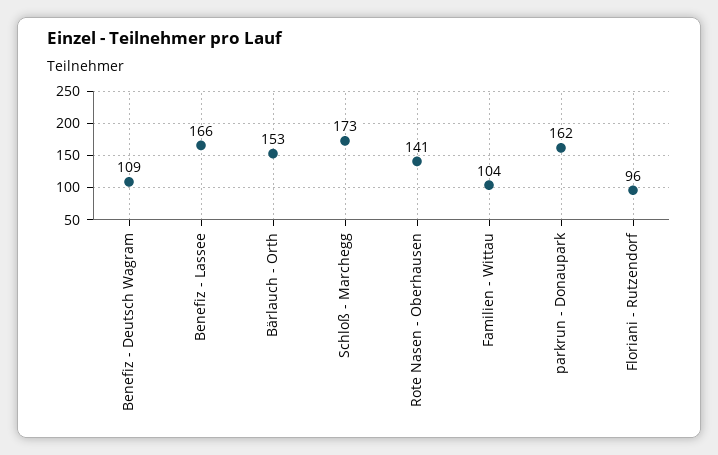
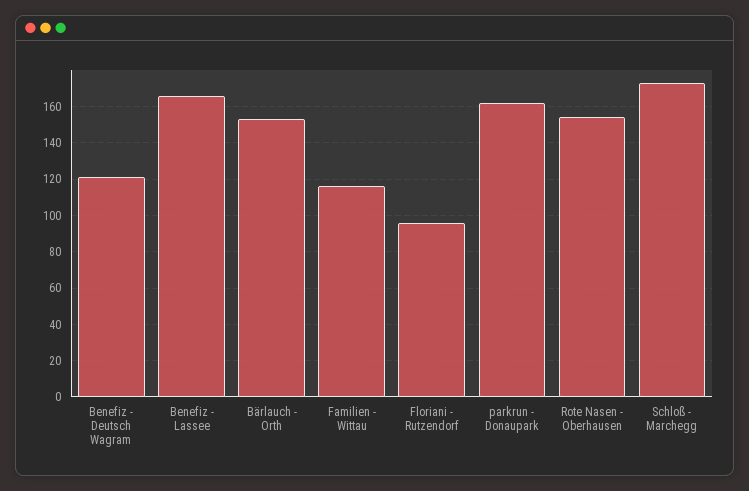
  {
-   "Benefiz - Deutsch Wagram": 109,
+   "Benefiz - Deutsch Wagram": 120,
    "Benefiz - Lassee": 166,
    "Bärlauch - Orth": 153,
    "Schloß - Marchegg": 173,
-   "Rote Nasen - Oberhausen": 141,
+   "Rote Nasen - Oberhausen": 155,
-   "Familien - Wittau": 104,
+   "Familien - Wittau": 115,
    "parkrun - Donaupark": 162,
    "Floriani - Rutzendorf": 96
  }

